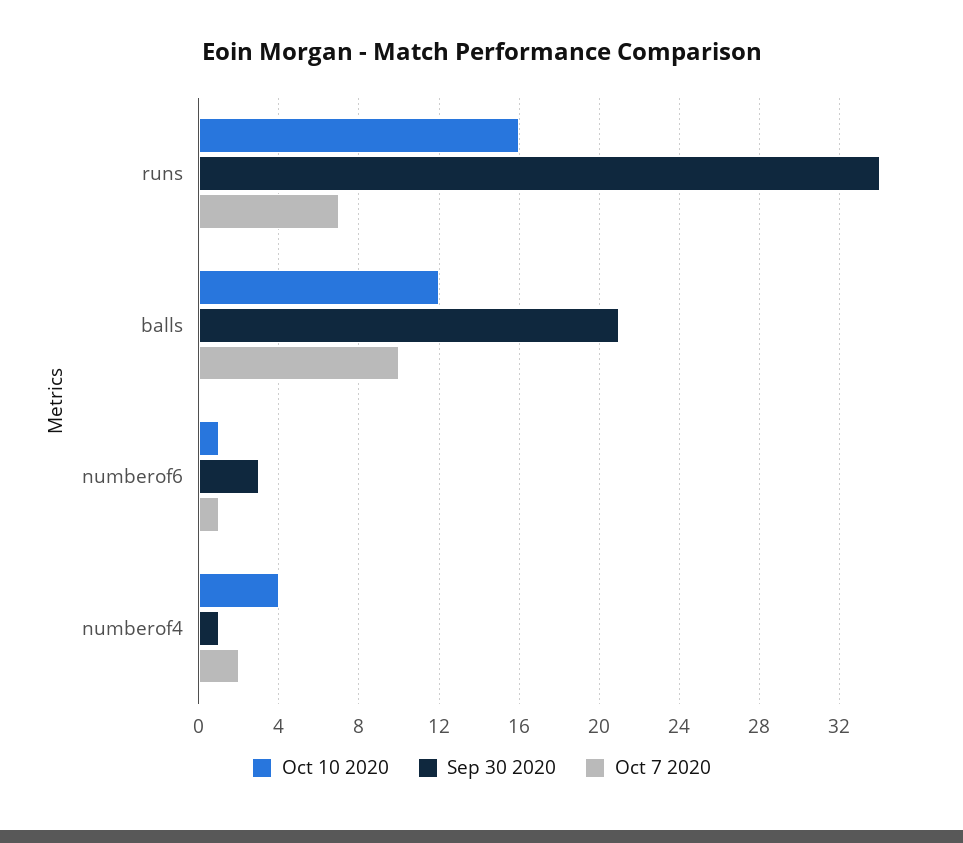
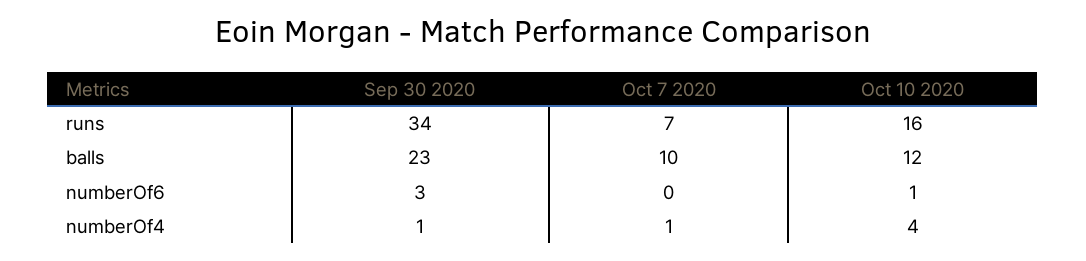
  {
    "Oct 10 2020": {
      "runs": 16,
      "balls": 12,
      "numberof6": 1,
      "numberof4": 4
    },
    "Sep 30 2020": {
      "runs": 34,
-     "balls": 21,
+     "balls": 23,
      "numberof6": 3,
      "numberof4": 1
    },
    "Oct 7 2020": {
      "runs": 7,
      "balls": 10,
-     "numberof6": 1,
+     "numberof6": 0,
-     "numberof4": 2
+     "numberof4": 1
    }
  }

